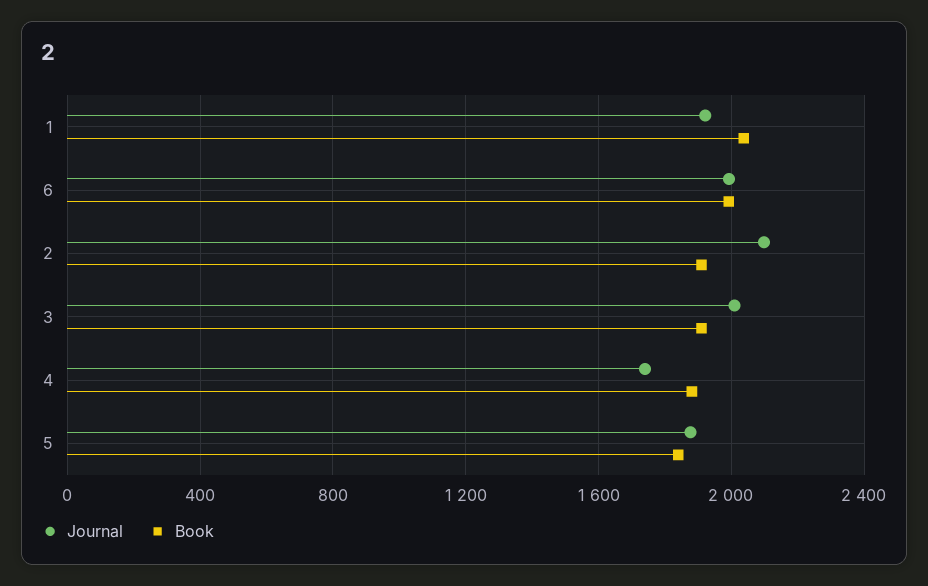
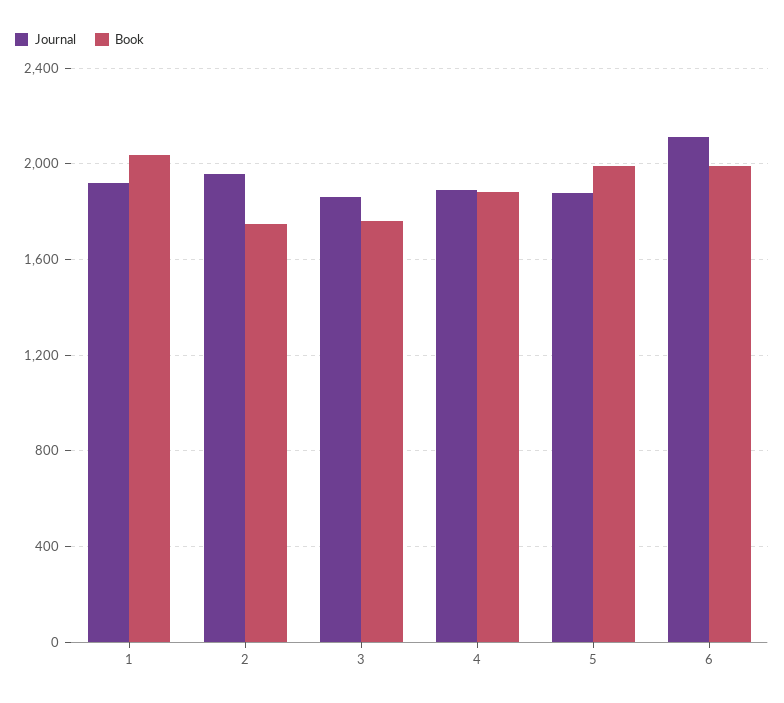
  {
    "Journal": {
      "1": 1900,
-     "6": 2000,
+     "6": 2100,
-     "2": 2100,
+     "2": 1950,
-     "3": 2000,
+     "3": 1850,
-     "4": 1750,
+     "4": 1900,
      "5": 1900
    },
    "Book": {
      "1": 2050,
      "6": 2000,
-     "2": 1900,
+     "2": 1750,
-     "3": 1900,
+     "3": 1750,
      "4": 1900,
-     "5": 1850
+     "5": 2000
    }
  }

